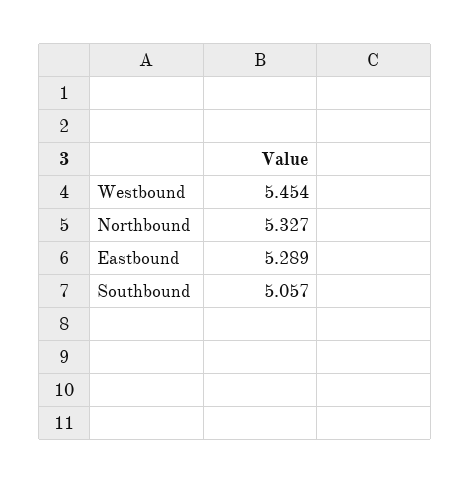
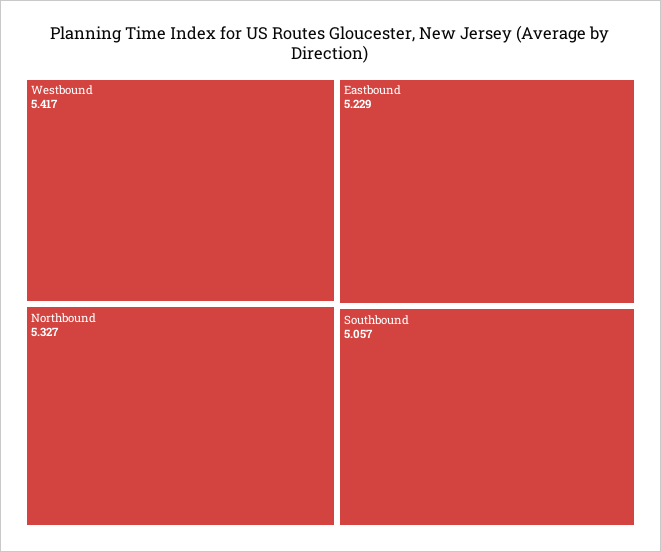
  {
-   "Westbound": 5.454,
+   "Westbound": 5.417,
    "Northbound": 5.327,
-   "Eastbound": 5.289,
+   "Eastbound": 5.229,
    "Southbound": 5.057
  }

